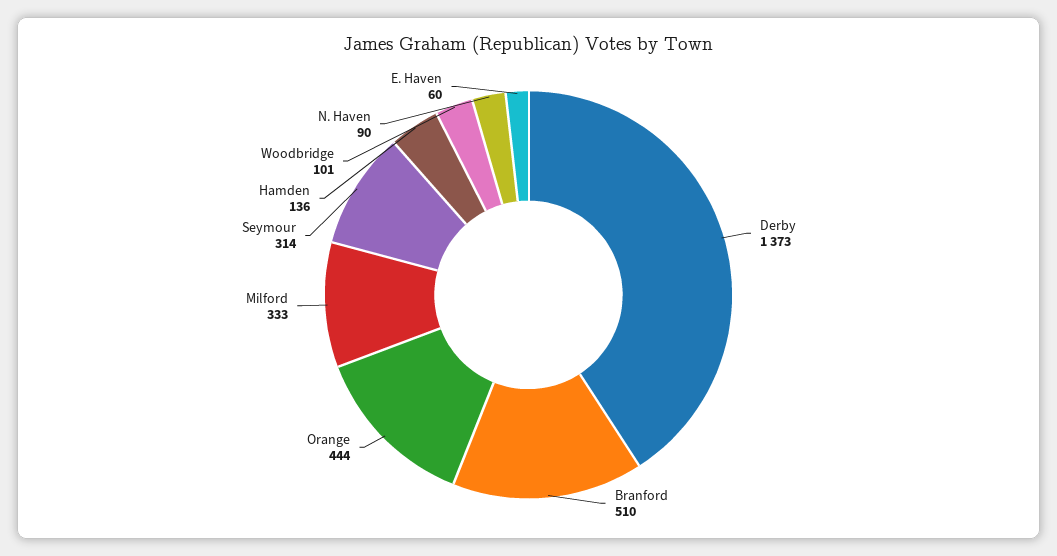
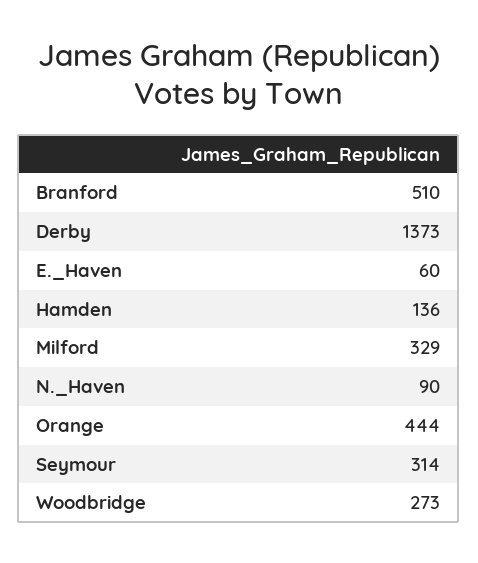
  {
    "Derby": 1373,
    "Branford": 510,
    "Orange": 444,
-   "Milford": 333,
+   "Milford": 329,
    "Seymour": 314,
    "Hamden": 136,
-   "Woodbridge": 101,
+   "Woodbridge": 273,
    "N. Haven": 90,
    "E. Haven": 60
  }

